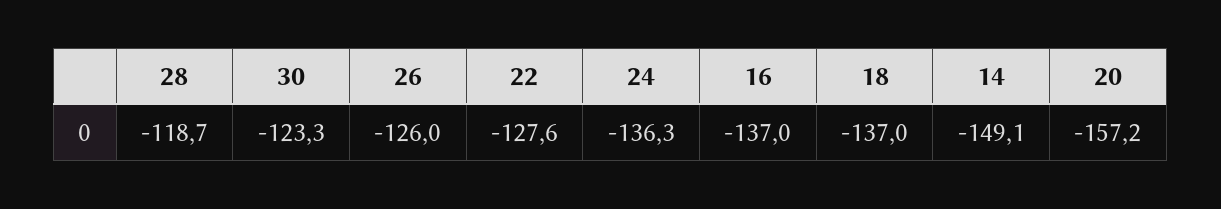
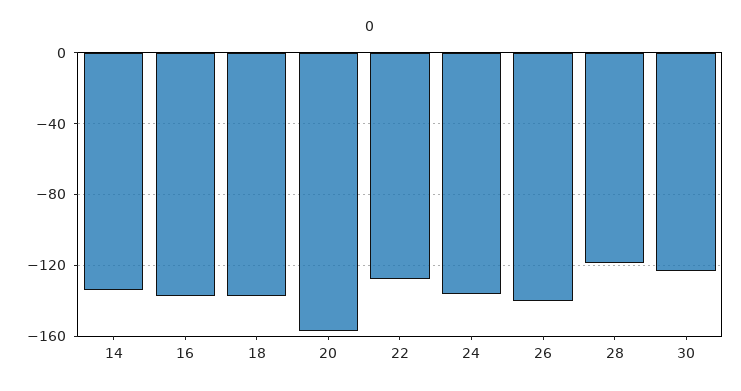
  {
    "28": -118.7,
    "30": -123.3,
-   "26": -126,
+   "26": -140,
    "22": -127.6,
    "24": -136.3,
    "16": -137,
    "18": -137,
-   "14": -149.1,
+   "14": -135,
    "20": -157.2
  }

